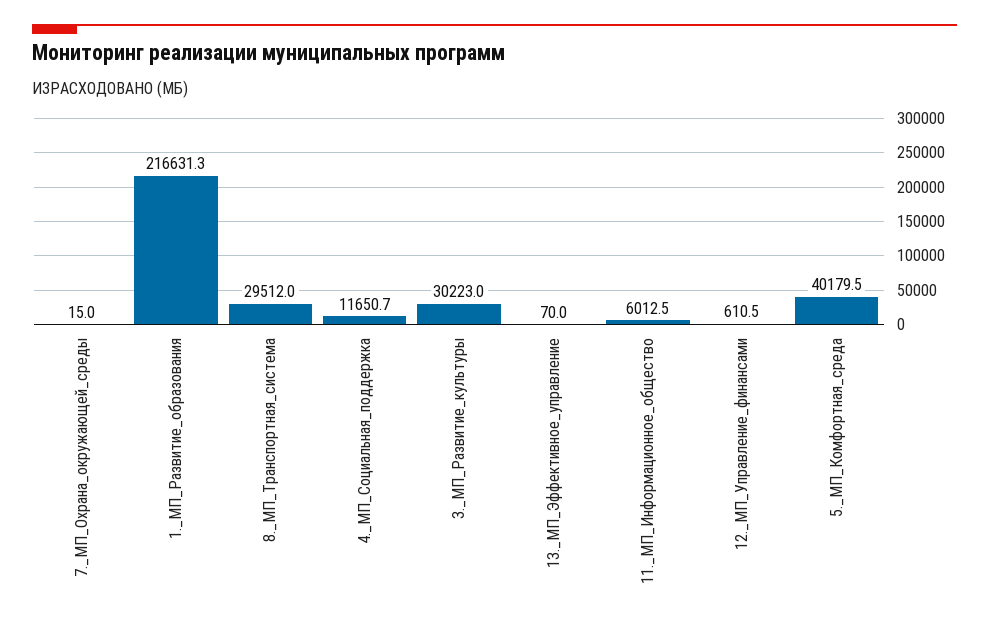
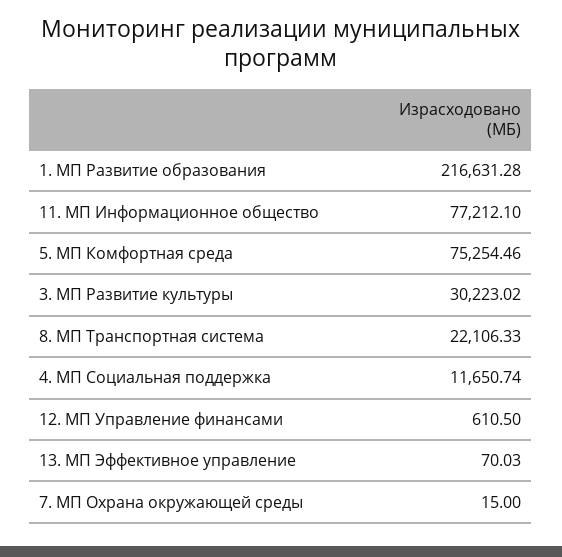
  {
    "7._МП_Охрана_окружающей_среды": 15,
    "1._МП_Развитие_образования": 216631.28,
-   "8._МП_Транспортная_система": 29512,
+   "8._МП_Транспортная_система": 22106.33,
    "4._МП_Социальная_поддержка": 11650.74,
    "3._МП_Развитие_культуры": 30223.02,
    "13._МП_Эффективное_управление": 70.03,
-   "11._МП_Информационное_общество": 6012.5,
+   "11._МП_Информационное_общество": 77212.1,
    "12._МП_Управление_финансами": 610.5,
-   "5._МП_Комфортная_среда": 40179.5
+   "5._МП_Комфортная_среда": 75254.46
  }

